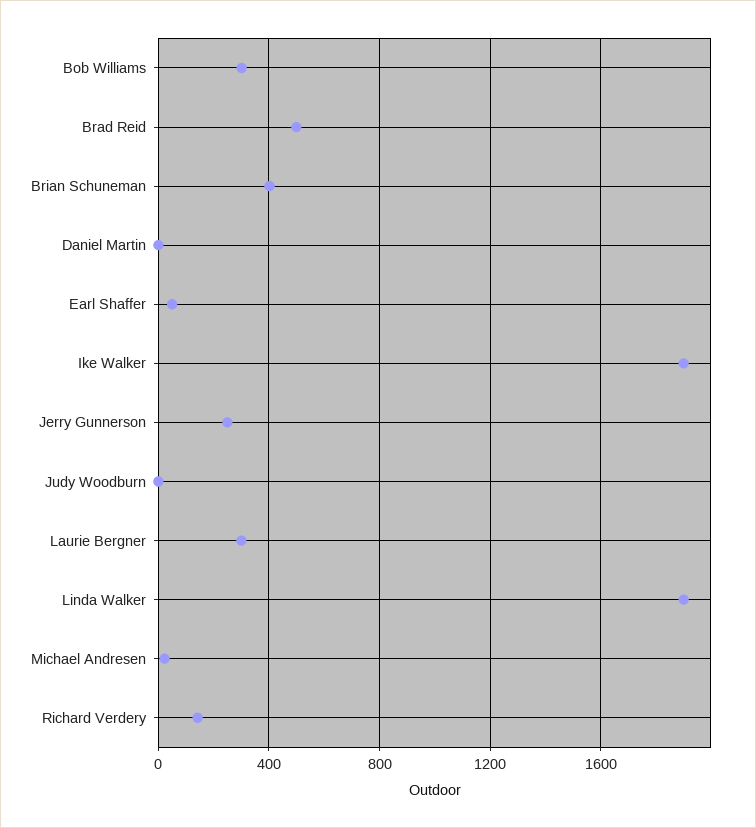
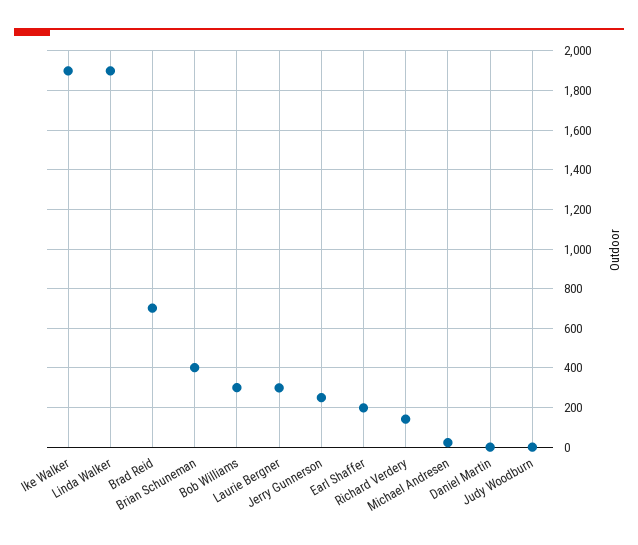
  {
    "Bob Williams": 300,
-   "Brad Reid": 500,
+   "Brad Reid": 700,
    "Brian Schuneman": 400,
    "Daniel Martin": 0,
-   "Earl Shaffer": 50,
+   "Earl Shaffer": 200,
    "Ike Walker": 1900,
    "Jerry Gunnerson": 250,
    "Judy Woodburn": 0,
    "Laurie Bergner": 300,
    "Linda Walker": 1900,
    "Michael Andresen": 0,
    "Richard Verdery": 150
  }

